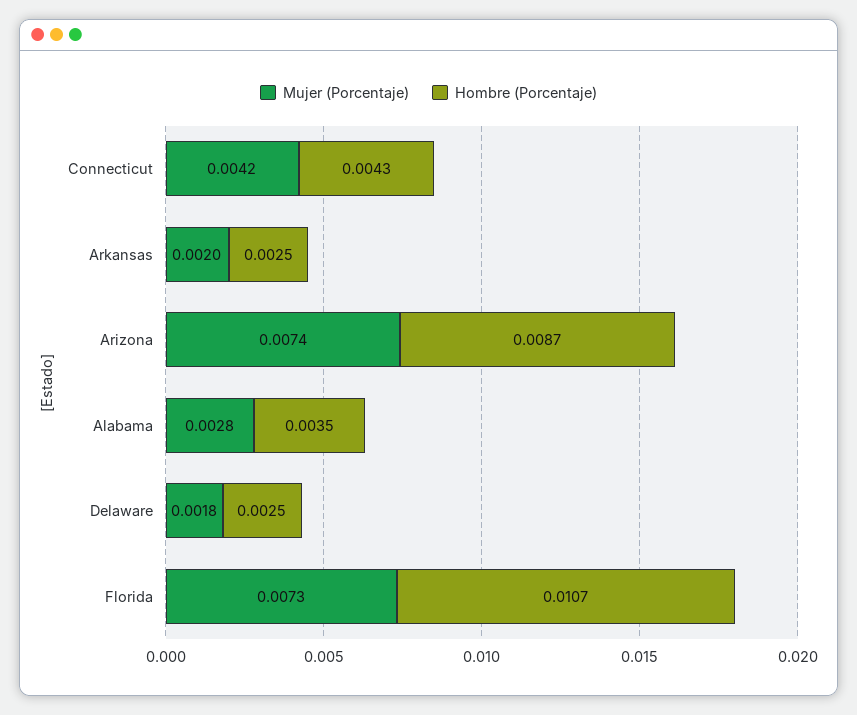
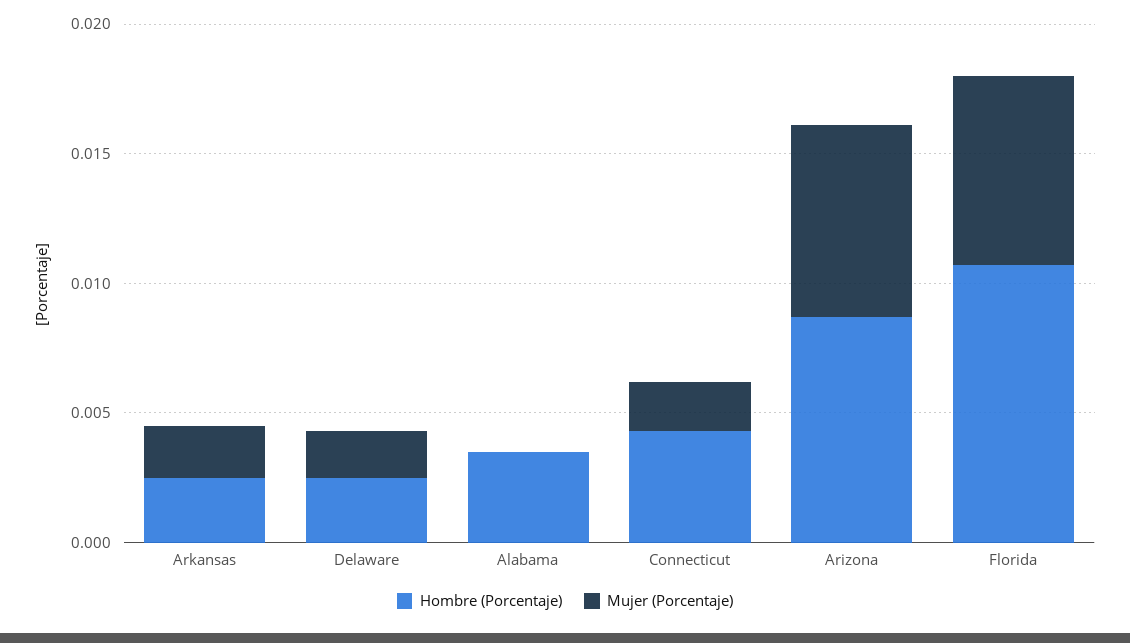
  {
    "Mujer (Porcentaje)": {
-     "Connecticut": 0.0042,
+     "Connecticut": 0.002,
      "Arkansas": 0.002,
      "Arizona": 0.0074,
-     "Alabama": 0.0028,
+     "Alabama": 0,
      "Delaware": 0.0018,
      "Florida": 0.0073
    },
    "Hombre (Porcentaje)": {
      "Connecticut": 0.0043,
      "Arkansas": 0.0025,
      "Arizona": 0.0087,
      "Alabama": 0.0035,
      "Delaware": 0.0025,
      "Florida": 0.0107
    }
  }

